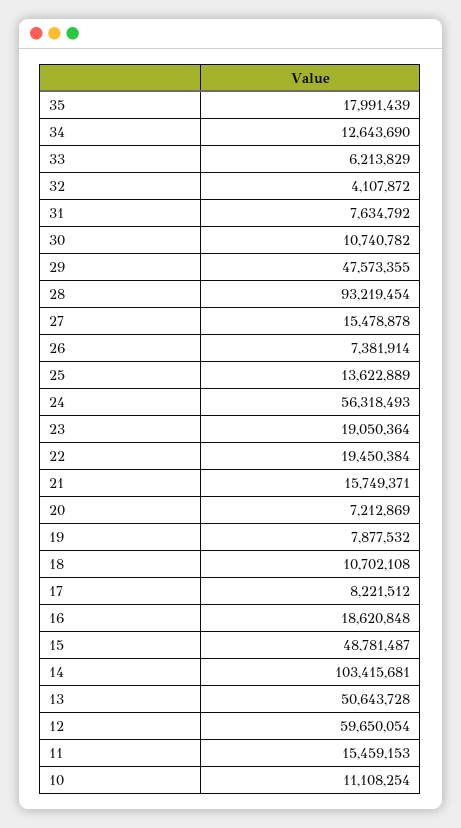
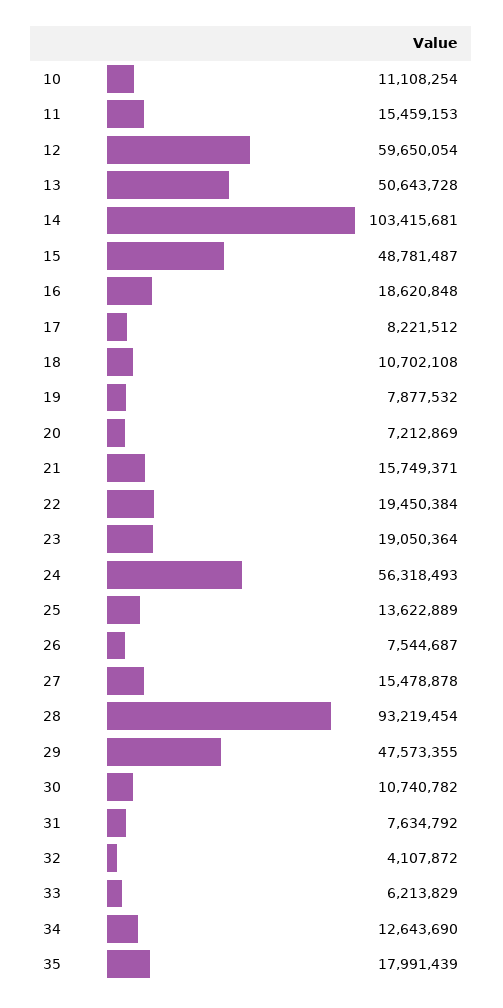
  {
    "35": 17991439,
    "34": 12643690,
    "33": 6213829,
    "32": 4107872,
    "31": 7634792,
    "30": 10740782,
    "29": 47573355,
    "28": 93219454,
    "27": 15478878,
-   "26": 7381914,
+   "26": 7544687,
    "25": 13622889,
    "24": 56318493,
    "23": 19050364,
    "22": 19450384,
    "21": 15749371,
    "20": 7212869,
    "19": 7877532,
    "18": 10702108,
    "17": 8221512,
    "16": 18620848,
    "15": 48781487,
    "14": 103415681,
    "13": 50643728,
    "12": 59650054,
    "11": 15459153,
    "10": 11108254
  }

